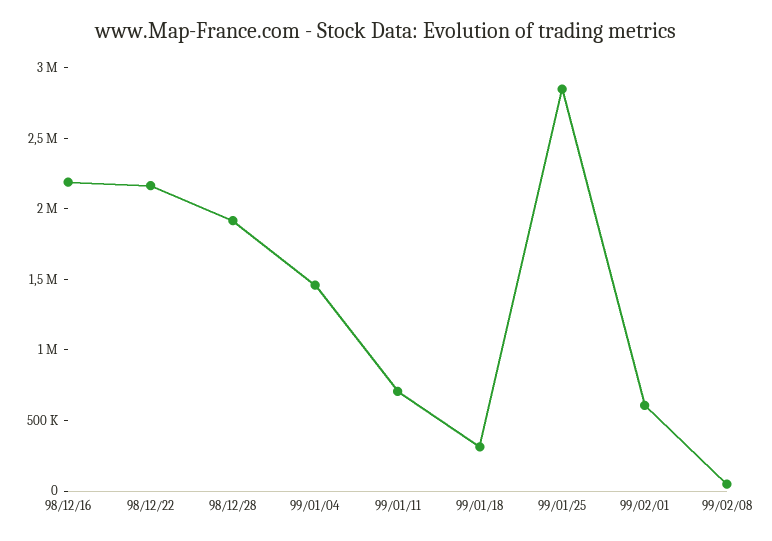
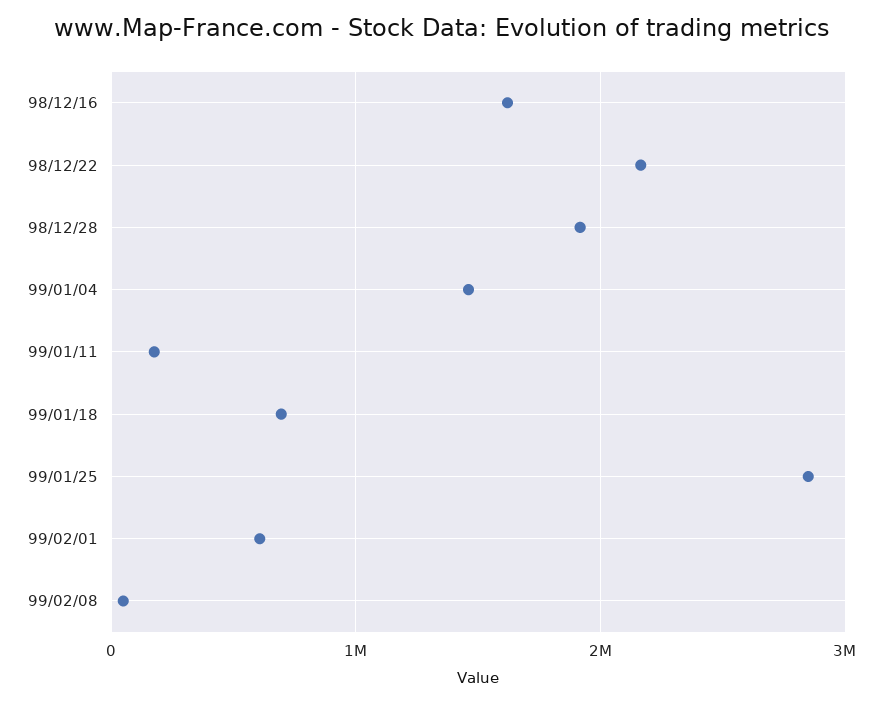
  {
-   "98/12/16": 2200000,
+   "98/12/16": 1600000,
    "98/12/22": 2200000,
    "98/12/28": 1900000,
    "99/01/04": 1500000,
-   "99/01/11": 700000,
+   "99/01/11": 200000,
-   "99/01/18": 300000,
+   "99/01/18": 700000,
    "99/01/25": 2800000,
    "99/02/01": 600000,
    "99/02/08": 0
  }

